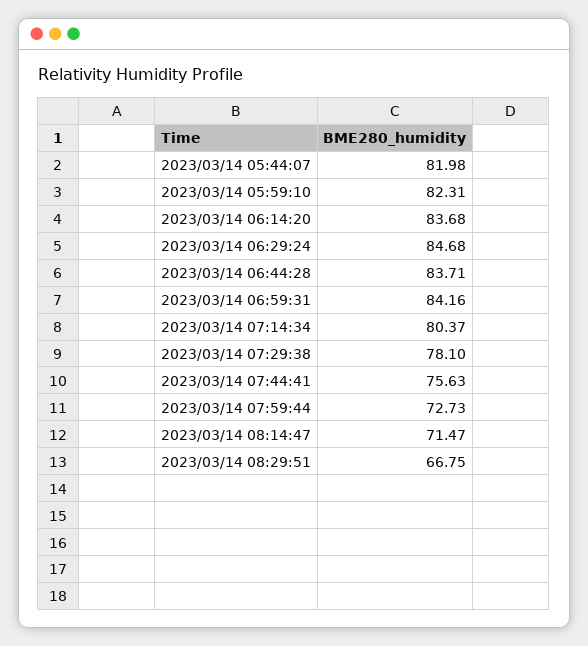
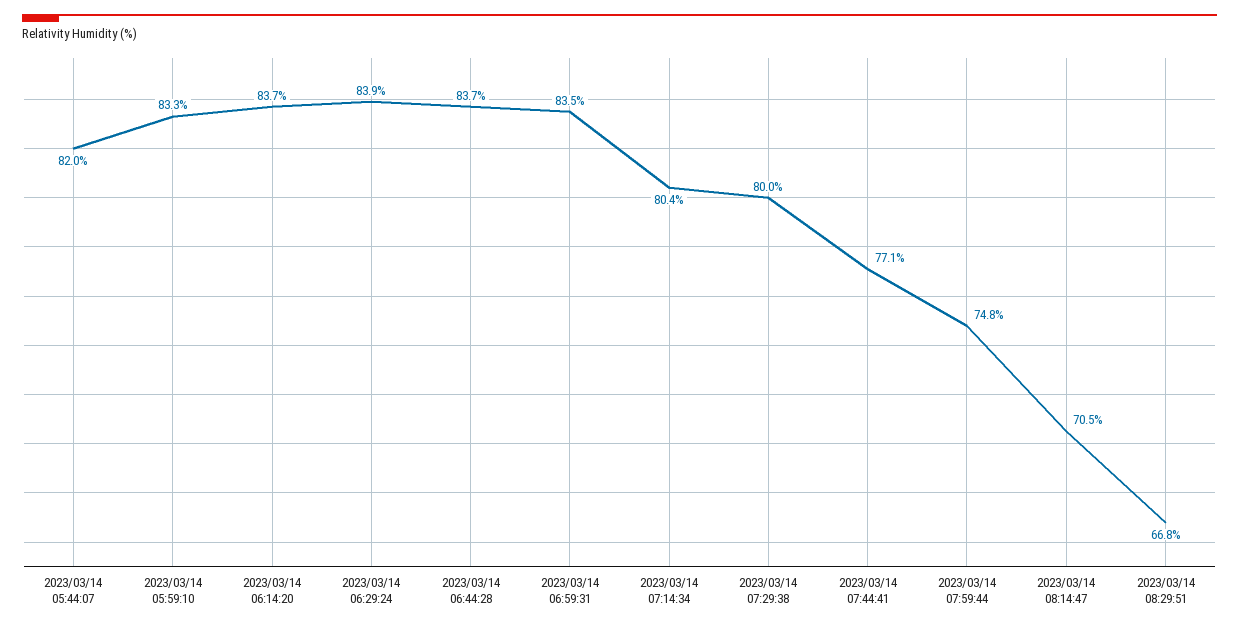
  {
    "2023/03/14 05:44:07": 81.98,
-   "2023/03/14 05:59:10": 82.31,
+   "2023/03/14 05:59:10": 83.3,
    "2023/03/14 06:14:20": 83.68,
-   "2023/03/14 06:29:24": 84.68,
+   "2023/03/14 06:29:24": 83.9,
    "2023/03/14 06:44:28": 83.71,
-   "2023/03/14 06:59:31": 84.16,
+   "2023/03/14 06:59:31": 83.5,
    "2023/03/14 07:14:34": 80.37,
-   "2023/03/14 07:29:38": 78.1,
+   "2023/03/14 07:29:38": 80,
-   "2023/03/14 07:44:41": 75.63,
+   "2023/03/14 07:44:41": 77.1,
-   "2023/03/14 07:59:44": 72.73,
+   "2023/03/14 07:59:44": 74.8,
-   "2023/03/14 08:14:47": 71.47,
+   "2023/03/14 08:14:47": 70.5,
    "2023/03/14 08:29:51": 66.75
  }

